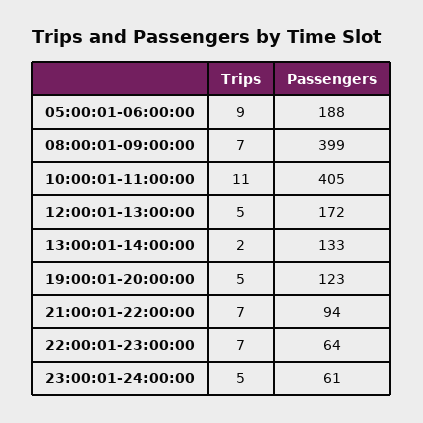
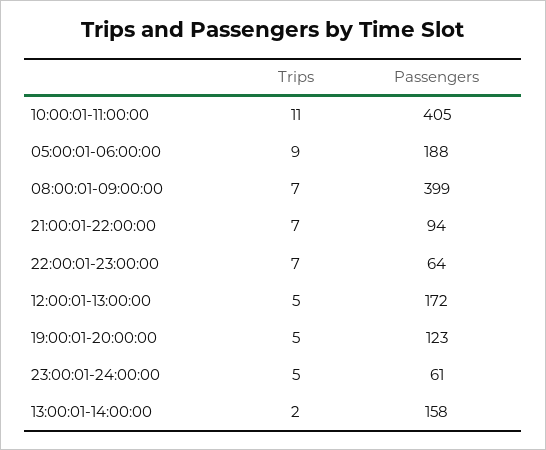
  {
    "Trips": {
      "05:00:01-06:00:00": 9,
      "08:00:01-09:00:00": 7,
      "10:00:01-11:00:00": 11,
      "12:00:01-13:00:00": 5,
      "13:00:01-14:00:00": 2,
      "19:00:01-20:00:00": 5,
      "21:00:01-22:00:00": 7,
      "22:00:01-23:00:00": 7,
      "23:00:01-24:00:00": 5
    },
    "Passengers": {
      "05:00:01-06:00:00": 188,
      "08:00:01-09:00:00": 399,
      "10:00:01-11:00:00": 405,
      "12:00:01-13:00:00": 172,
-     "13:00:01-14:00:00": 133,
+     "13:00:01-14:00:00": 158,
      "19:00:01-20:00:00": 123,
      "21:00:01-22:00:00": 94,
      "22:00:01-23:00:00": 64,
      "23:00:01-24:00:00": 61
    }
  }

